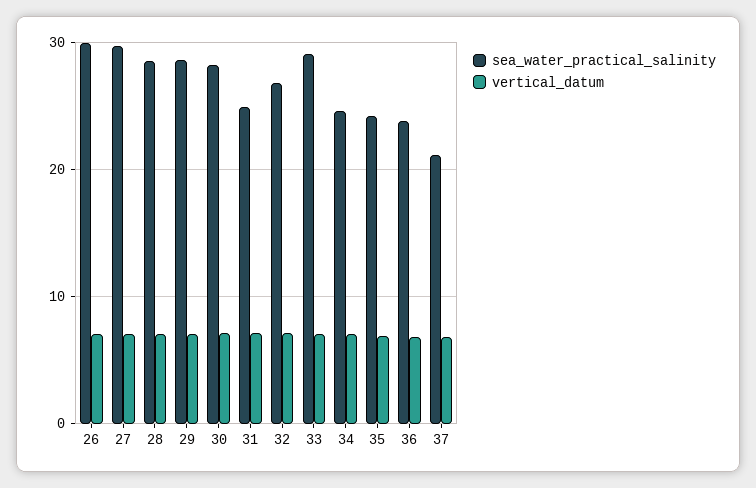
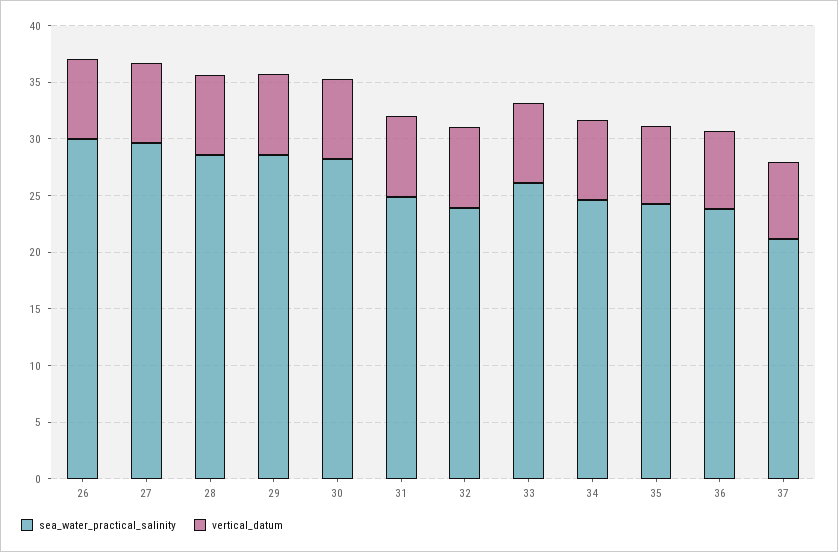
  {
    "sea_water_practical_salinity": {
      "26": 30,
      "27": 30,
      "28": 29,
      "29": 29,
      "30": 28,
      "31": 25,
-     "32": 27,
+     "32": 24,
-     "33": 29,
+     "33": 26,
      "34": 25,
      "35": 24,
      "36": 24,
      "37": 21
    },
    "vertical_datum": {
      "26": 7,
      "27": 7,
      "28": 7,
      "29": 7,
      "30": 7,
      "31": 7,
      "32": 7,
      "33": 7,
      "34": 7,
      "35": 7,
      "36": 7,
      "37": 7
    }
  }

